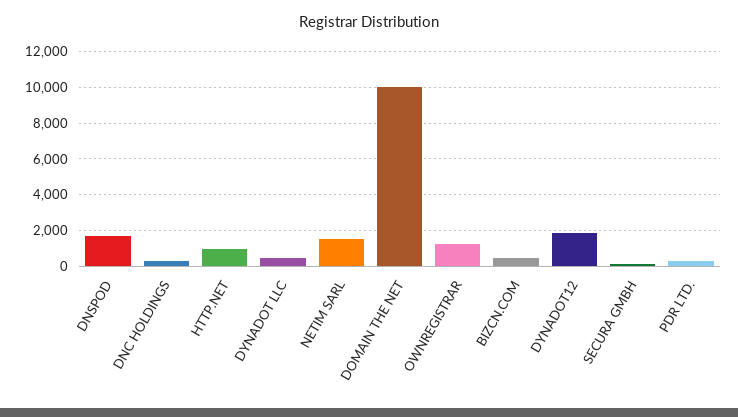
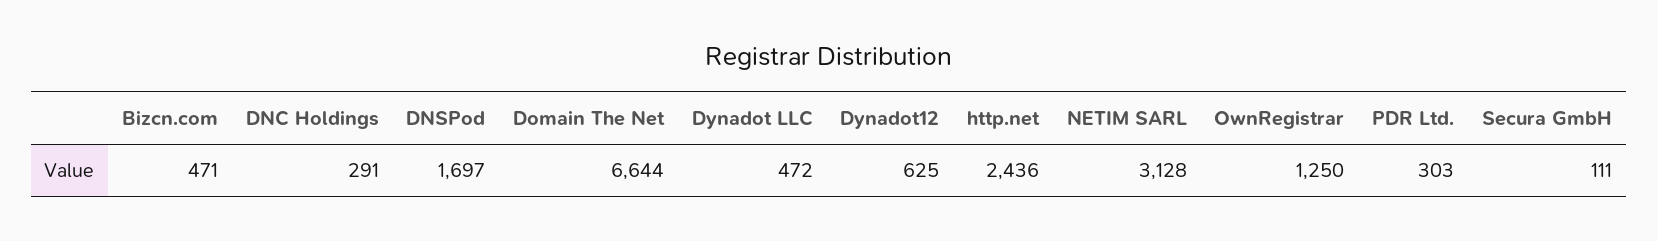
  {
    "DNSPOD": 1697,
    "DNC HOLDINGS": 291,
-   "HTTP.NET": 1000,
+   "HTTP.NET": 2436,
    "DYNADOT LLC": 472,
-   "NETIM SARL": 1500,
+   "NETIM SARL": 3128,
-   "DOMAIN THE NET": 10000,
+   "DOMAIN THE NET": 6644,
    "OWNREGISTRAR": 1250,
    "BIZCN.COM": 471,
-   "DYNADOT12": 2000,
+   "DYNADOT12": 625,
    "SECURA GMBH": 111,
    "PDR LTD.": 303
  }

